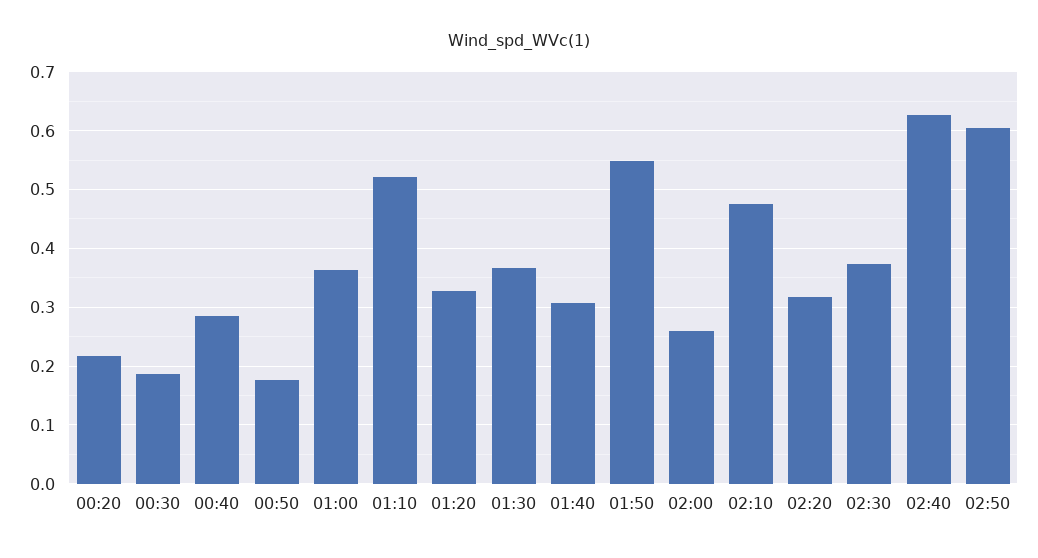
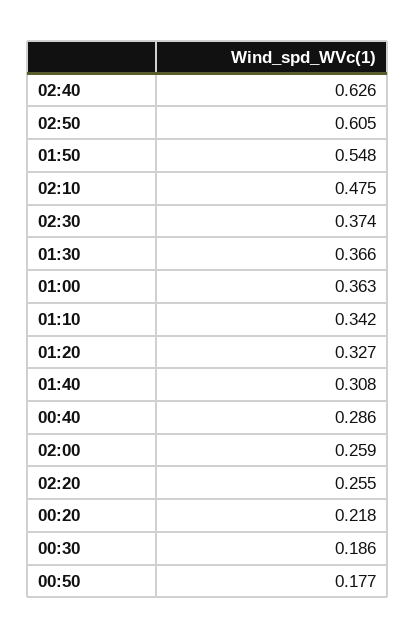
  {
    "00:20": 0.218,
    "00:30": 0.186,
    "00:40": 0.286,
    "00:50": 0.177,
    "01:00": 0.363,
-   "01:10": 0.52,
+   "01:10": 0.342,
    "01:20": 0.327,
    "01:30": 0.366,
    "01:40": 0.308,
    "01:50": 0.548,
    "02:00": 0.259,
    "02:10": 0.475,
-   "02:20": 0.32,
+   "02:20": 0.255,
    "02:30": 0.374,
    "02:40": 0.626,
    "02:50": 0.605
  }

